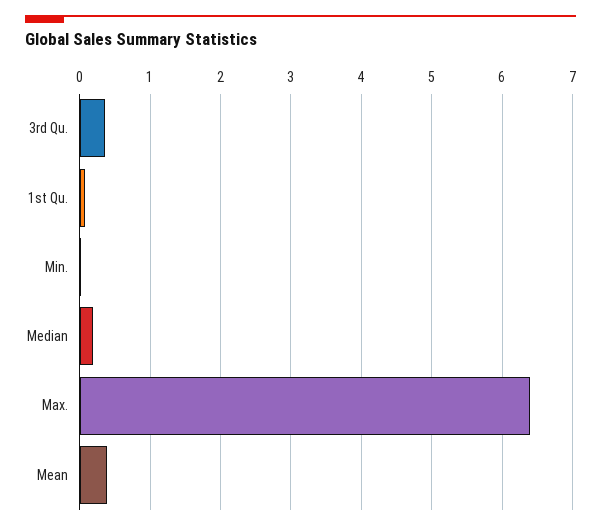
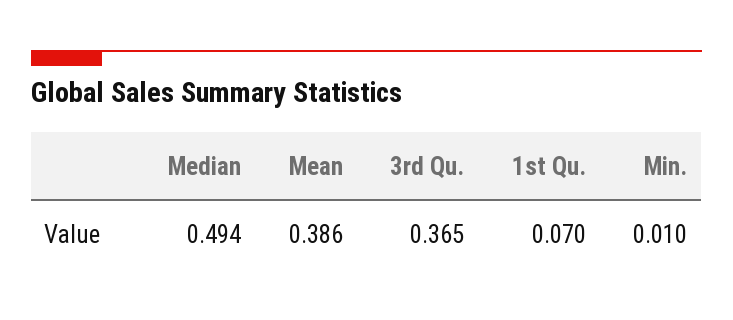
  {
    "3rd Qu.": 0.365,
    "1st Qu.": 0.07,
    "Min.": 0.01,
-   "Median": 0.2,
+   "Median": 0.494,
-   "Max.": 6.4,
    "Mean": 0.386
  }

